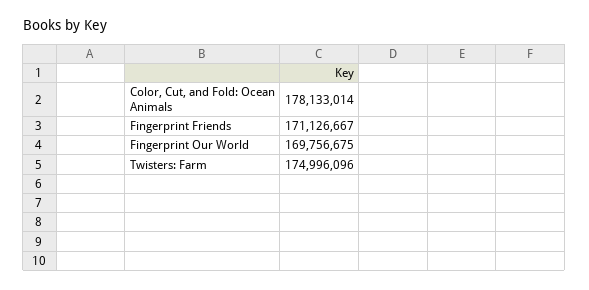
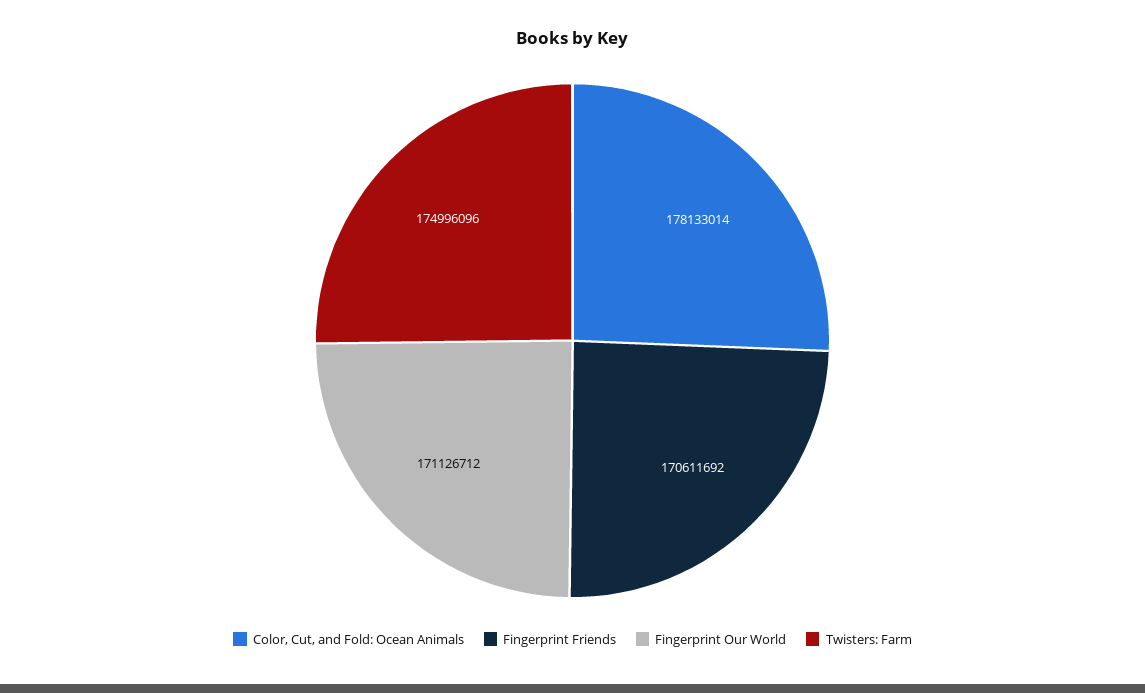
  {
    "Color, Cut, and Fold: Ocean Animals": 178133014,
-   "Fingerprint Friends": 171126667,
+   "Fingerprint Friends": 170611692,
-   "Fingerprint Our World": 169756675,
+   "Fingerprint Our World": 171126712,
    "Twisters: Farm": 174996096
  }

